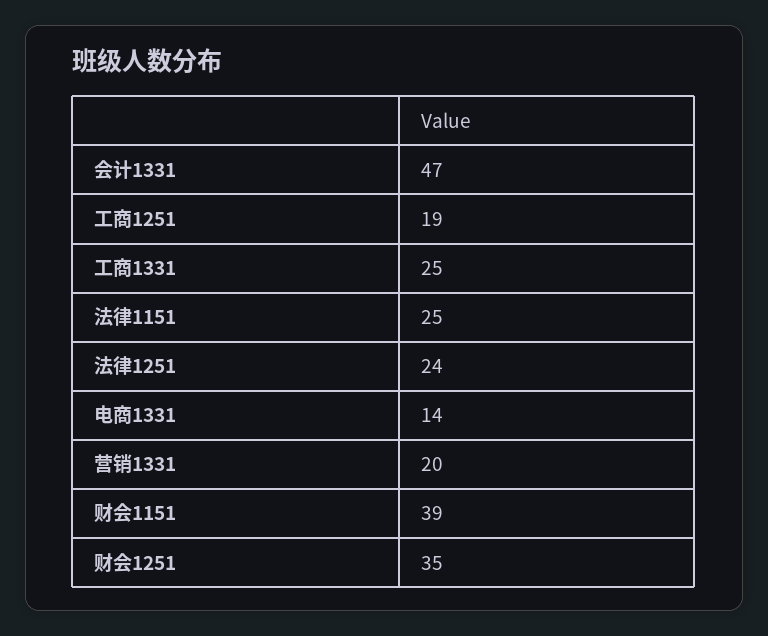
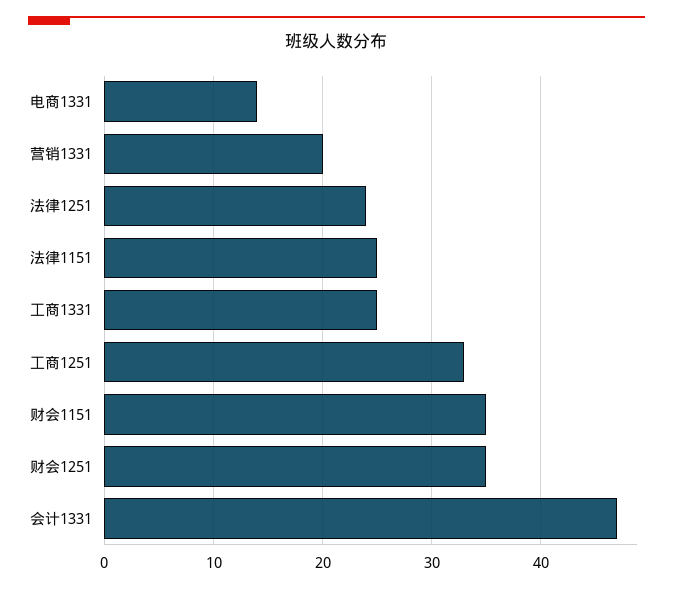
  {
    "会计1331": 47,
-   "工商1251": 19,
+   "工商1251": 33,
    "工商1331": 25,
    "法律1151": 25,
    "法律1251": 24,
    "电商1331": 14,
    "营销1331": 20,
-   "财会1151": 39,
+   "财会1151": 35,
    "财会1251": 35
  }

